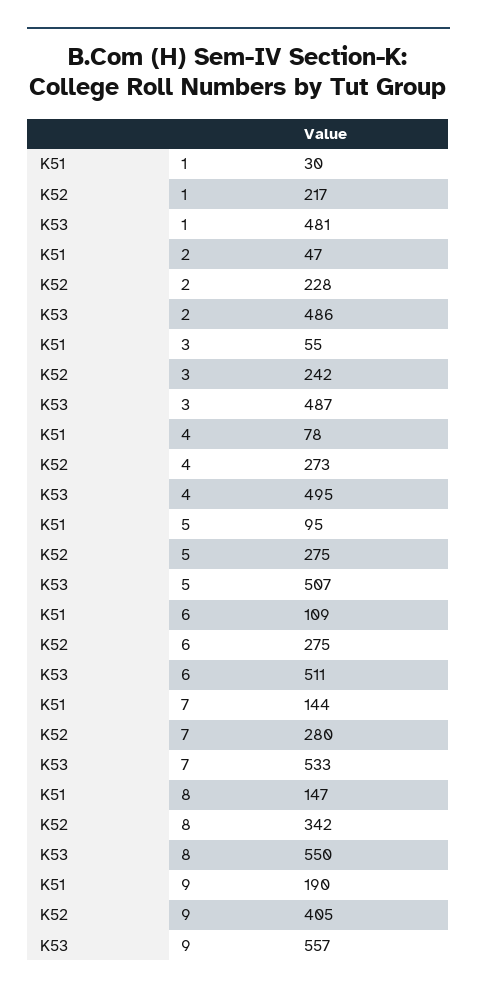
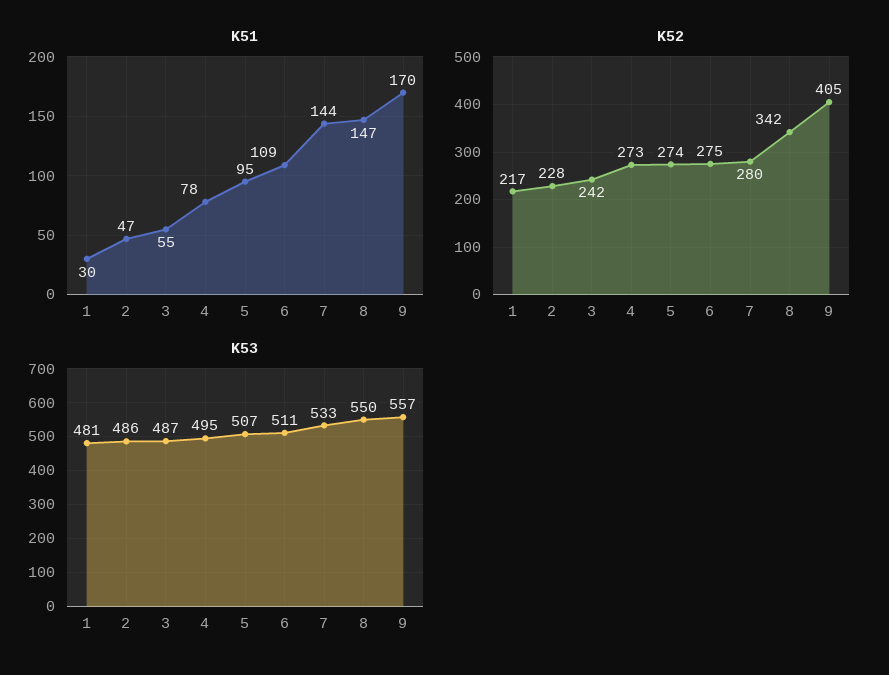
  {
    "K51": {
      "1": 30,
      "2": 47,
      "3": 55,
      "4": 78,
      "5": 95,
      "6": 109,
      "7": 144,
      "8": 147,
-     "9": 190
+     "9": 170
    },
    "K52": {
      "1": 217,
      "2": 228,
      "3": 242,
      "4": 273,
-     "5": 275,
+     "5": 274,
      "6": 275,
      "7": 280,
      "8": 342,
      "9": 405
    },
    "K53": {
      "1": 481,
      "2": 486,
      "3": 487,
      "4": 495,
      "5": 507,
      "6": 511,
      "7": 533,
      "8": 550,
      "9": 557
    }
  }

